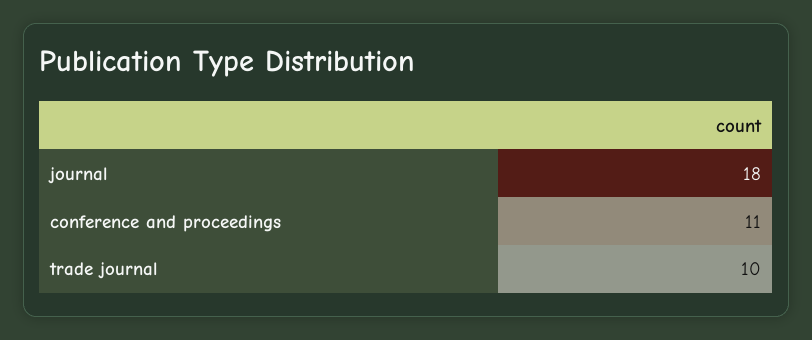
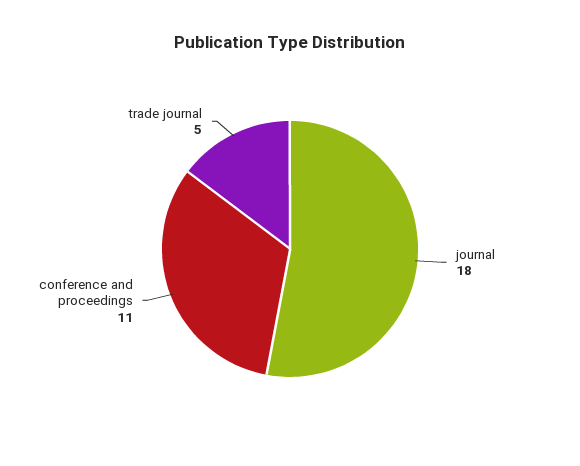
  {
    "journal": 18,
    "conference and proceedings": 11,
-   "trade journal": 10
+   "trade journal": 5
  }

